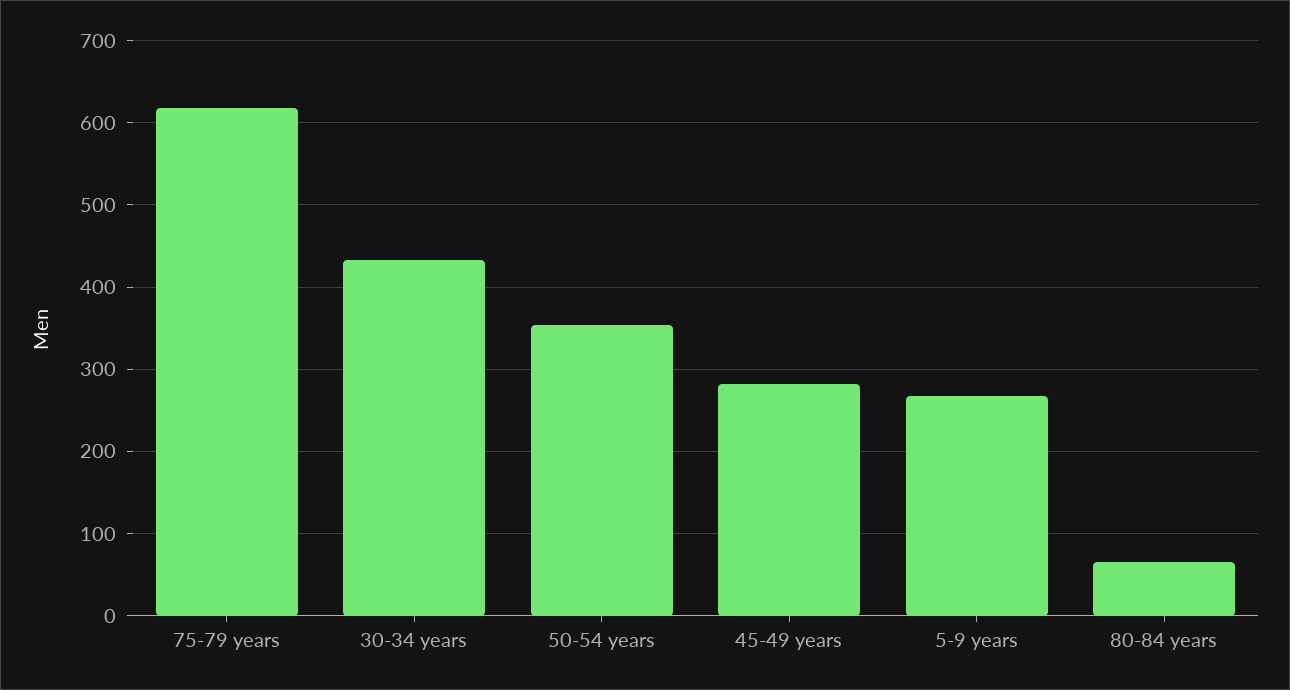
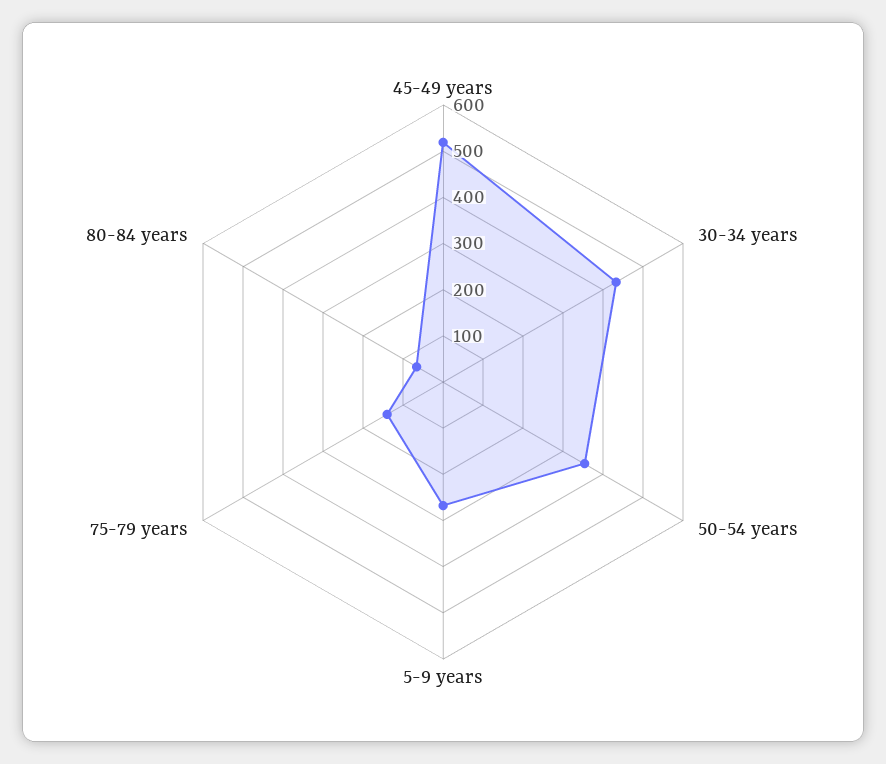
  {
-   "75-79 years": 620,
+   "75-79 years": 140,
    "30-34 years": 430,
    "50-54 years": 350,
-   "45-49 years": 280,
+   "45-49 years": 520,
    "5-9 years": 270,
    "80-84 years": 70
  }

